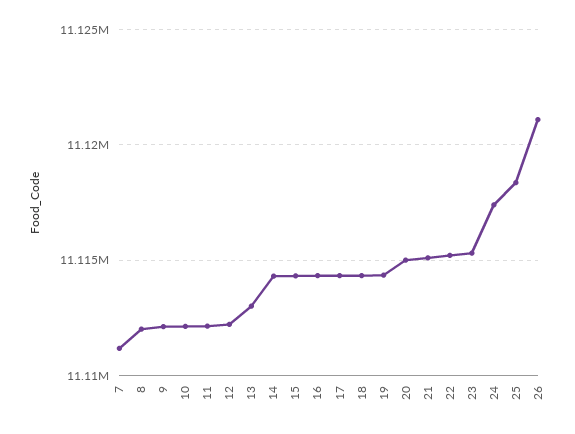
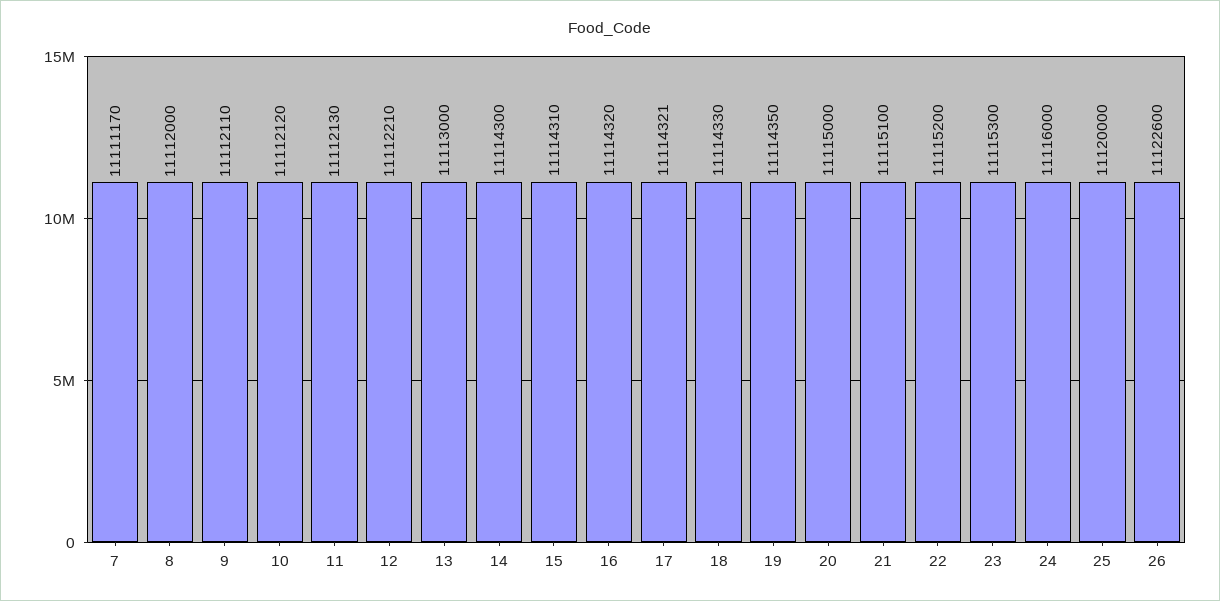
  {
    "7": 11111170,
    "8": 11112000,
    "9": 11112110,
    "10": 11112120,
    "11": 11112130,
    "12": 11112210,
    "13": 11113000,
    "14": 11114300,
    "15": 11114310,
    "16": 11114320,
    "17": 11114321,
    "18": 11114330,
    "19": 11114350,
    "20": 11115000,
    "21": 11115100,
    "22": 11115200,
    "23": 11115300,
-   "24": 11117500,
+   "24": 11116000,
-   "25": 11118500,
+   "25": 11120000,
-   "26": 11121000
+   "26": 11122600
  }

